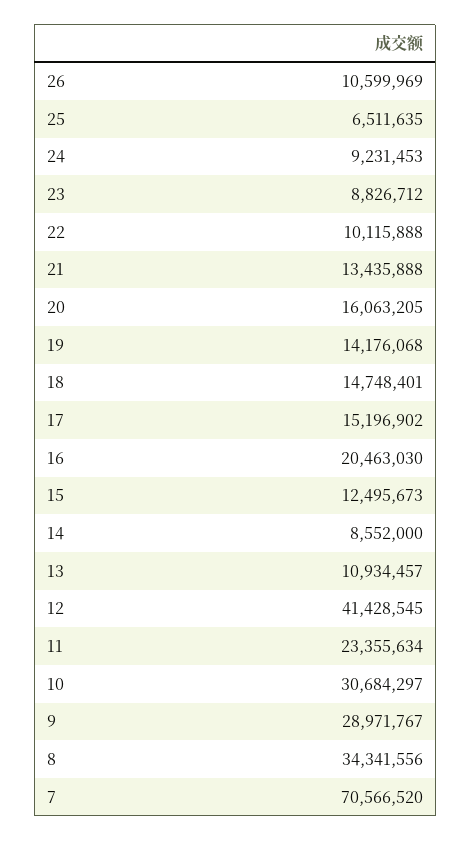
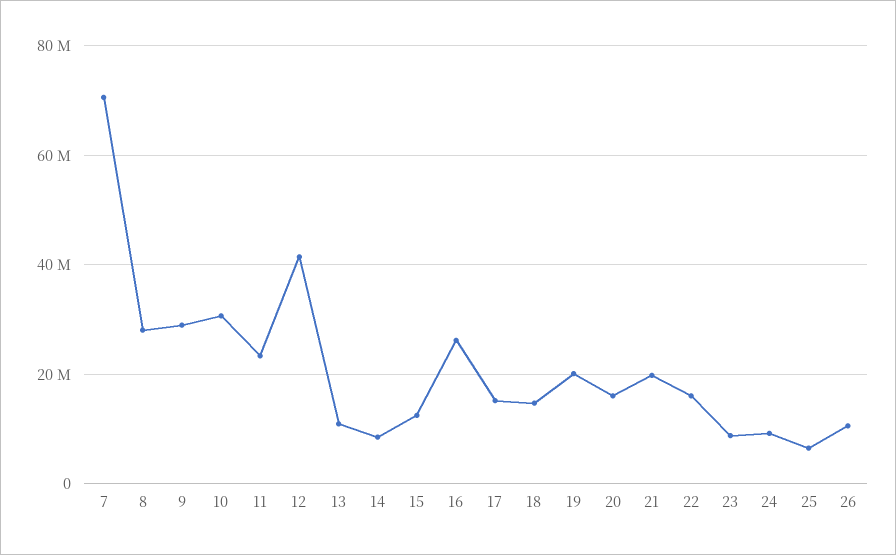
  {
    "26": 10599969,
    "25": 6511635,
    "24": 9231453,
    "23": 8826712,
-   "22": 10115888,
+   "22": 16000000,
-   "21": 13435888,
+   "21": 20000000,
    "20": 16063205,
-   "19": 14176068,
+   "19": 20000000,
    "18": 14748401,
    "17": 15196902,
-   "16": 20463030,
+   "16": 26000000,
    "15": 12495673,
    "14": 8552000,
    "13": 10934457,
    "12": 41428545,
    "11": 23355634,
    "10": 30684297,
    "9": 28971767,
-   "8": 34341556,
+   "8": 28000000,
    "7": 70566520
  }

